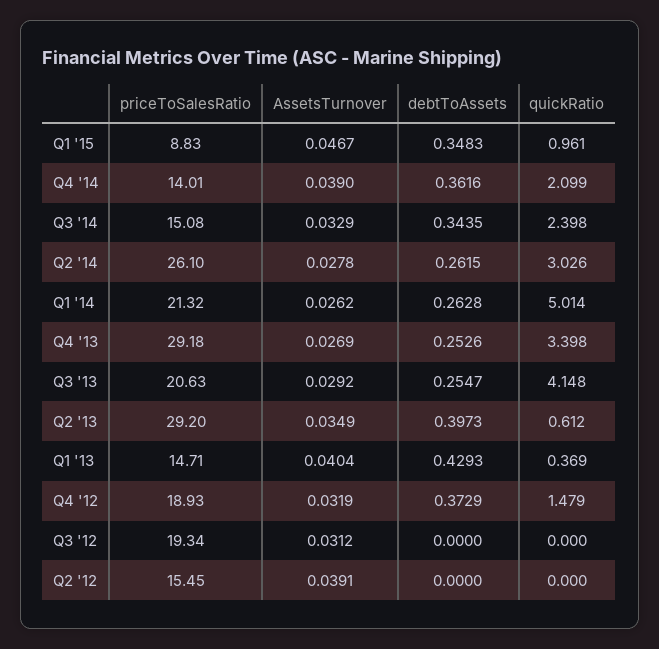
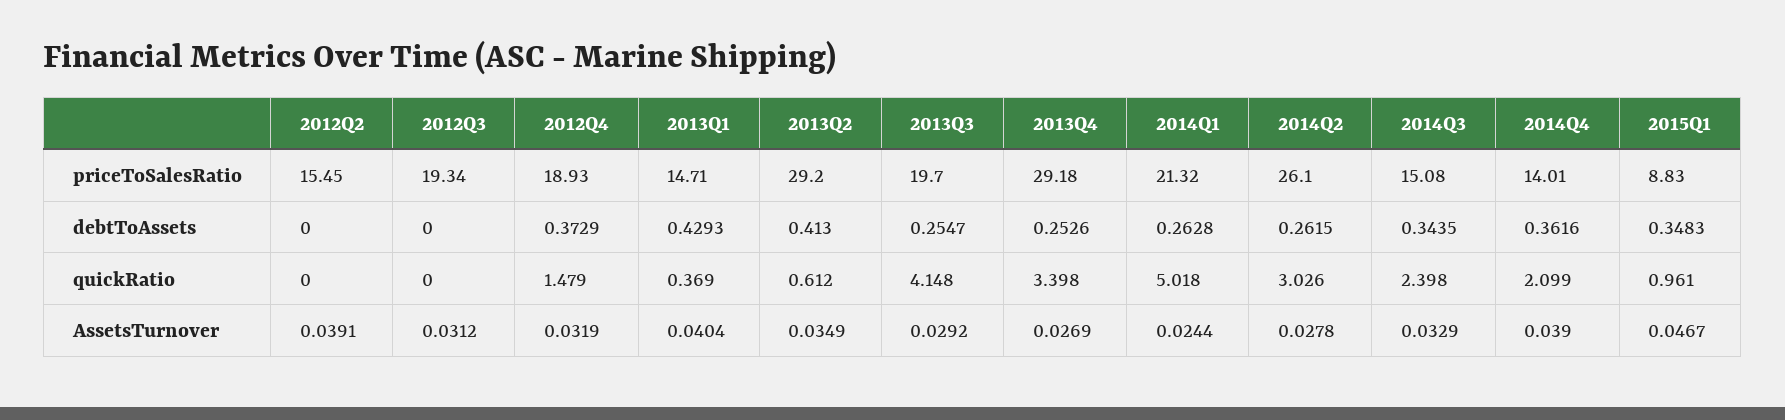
  {
    "priceToSalesRatio": {
      "Q1 '15": 8.83,
      "Q4 '14": 14.01,
      "Q3 '14": 15.08,
      "Q2 '14": 26.1,
      "Q1 '14": 21.32,
      "Q4 '13": 29.18,
-     "Q3 '13": 20.63,
+     "Q3 '13": 19.7,
      "Q2 '13": 29.2,
      "Q1 '13": 14.71,
      "Q4 '12": 18.93,
      "Q3 '12": 19.34,
      "Q2 '12": 15.45
    },
    "AssetsTurnover": {
      "Q1 '15": 0.0467,
      "Q4 '14": 0.039,
      "Q3 '14": 0.0329,
      "Q2 '14": 0.0278,
-     "Q1 '14": 0.0262,
+     "Q1 '14": 0.0244,
      "Q4 '13": 0.0269,
      "Q3 '13": 0.0292,
      "Q2 '13": 0.0349,
      "Q1 '13": 0.0404,
      "Q4 '12": 0.0319,
      "Q3 '12": 0.0312,
      "Q2 '12": 0.0391
    },
    "debtToAssets": {
      "Q1 '15": 0.3483,
      "Q4 '14": 0.3616,
      "Q3 '14": 0.3435,
      "Q2 '14": 0.2615,
      "Q1 '14": 0.2628,
      "Q4 '13": 0.2526,
      "Q3 '13": 0.2547,
-     "Q2 '13": 0.3973,
+     "Q2 '13": 0.413,
      "Q1 '13": 0.4293,
      "Q4 '12": 0.3729,
      "Q3 '12": 0,
      "Q2 '12": 0
    },
    "quickRatio": {
      "Q1 '15": 0.961,
      "Q4 '14": 2.099,
      "Q3 '14": 2.398,
      "Q2 '14": 3.026,
-     "Q1 '14": 5.014,
+     "Q1 '14": 5.018,
      "Q4 '13": 3.398,
      "Q3 '13": 4.148,
      "Q2 '13": 0.612,
      "Q1 '13": 0.369,
      "Q4 '12": 1.479,
      "Q3 '12": 0,
      "Q2 '12": 0
    }
  }

